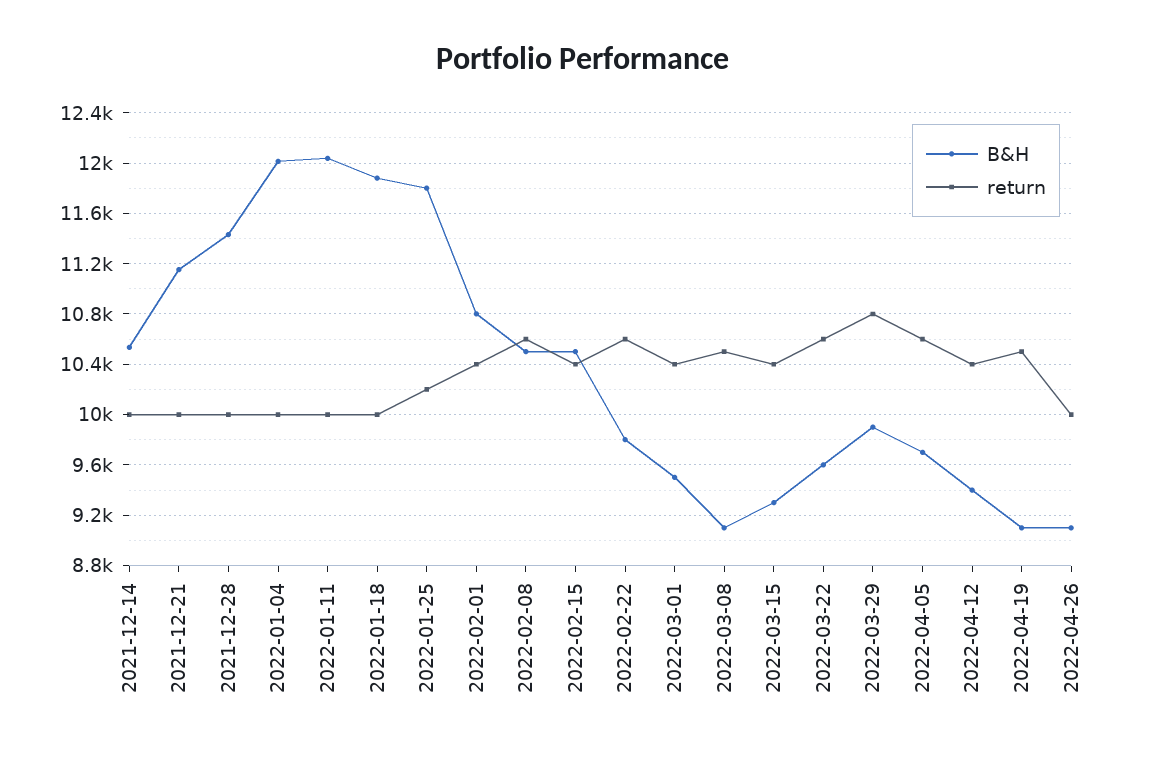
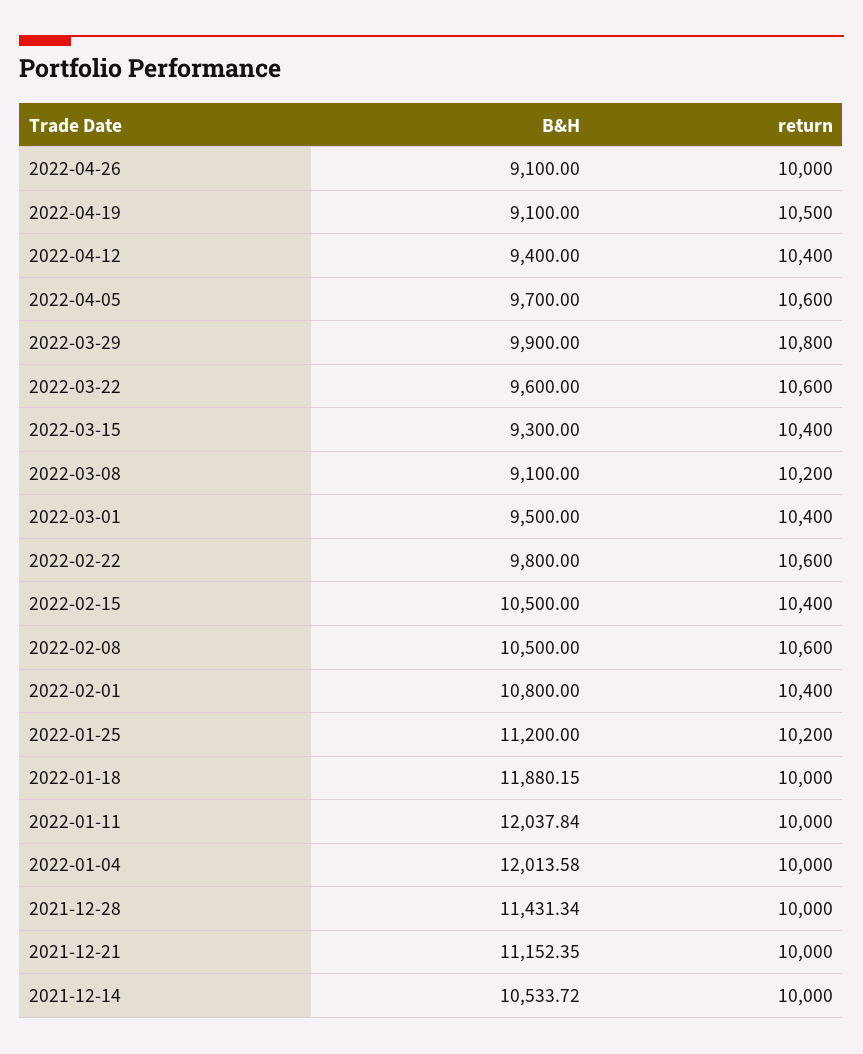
  {
    "B&H": {
      "2021-12-14": 10533.72,
      "2021-12-21": 11152.35,
      "2021-12-28": 11431.34,
      "2022-01-04": 12013.58,
      "2022-01-11": 12037.84,
      "2022-01-18": 11880.15,
-     "2022-01-25": 11800,
+     "2022-01-25": 11200,
      "2022-02-01": 10800,
      "2022-02-08": 10500,
      "2022-02-15": 10500,
      "2022-02-22": 9800,
      "2022-03-01": 9500,
      "2022-03-08": 9100,
      "2022-03-15": 9300,
      "2022-03-22": 9600,
      "2022-03-29": 9900,
      "2022-04-05": 9700,
      "2022-04-12": 9400,
      "2022-04-19": 9100,
      "2022-04-26": 9100
    },
    "return": {
      "2021-12-14": 10000,
      "2021-12-21": 10000,
      "2021-12-28": 10000,
      "2022-01-04": 10000,
      "2022-01-11": 10000,
      "2022-01-18": 10000,
      "2022-01-25": 10200,
      "2022-02-01": 10400,
      "2022-02-08": 10600,
      "2022-02-15": 10400,
      "2022-02-22": 10600,
      "2022-03-01": 10400,
-     "2022-03-08": 10500,
+     "2022-03-08": 10200,
      "2022-03-15": 10400,
      "2022-03-22": 10600,
      "2022-03-29": 10800,
      "2022-04-05": 10600,
      "2022-04-12": 10400,
      "2022-04-19": 10500,
      "2022-04-26": 10000
    }
  }

